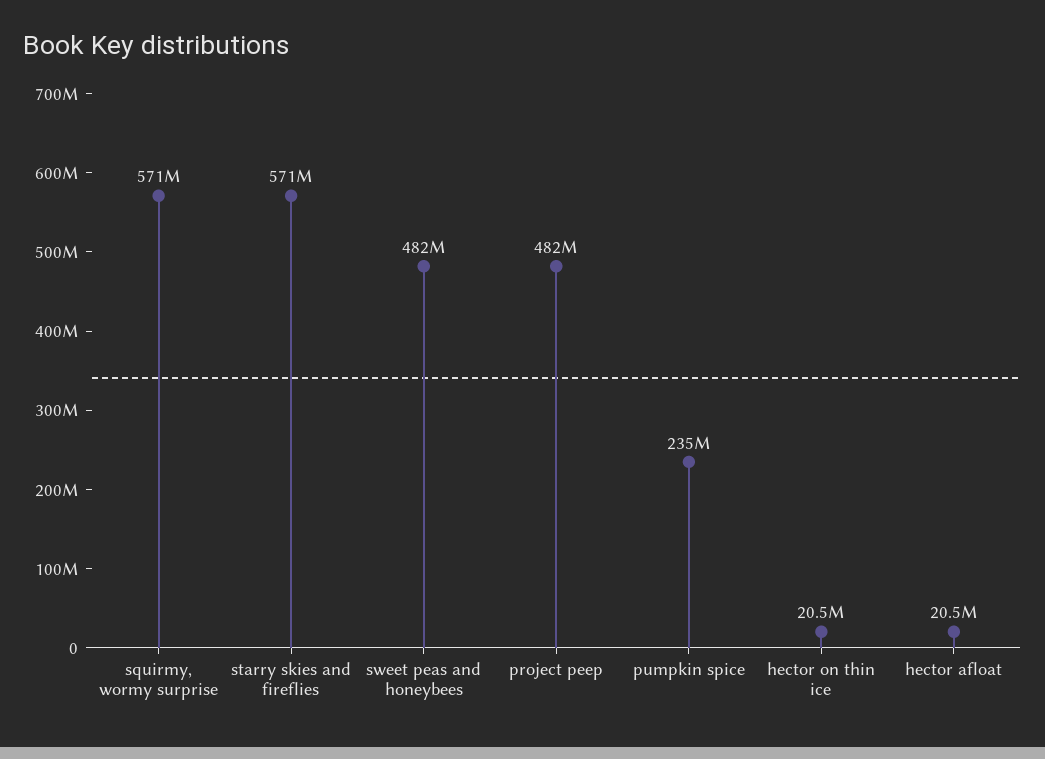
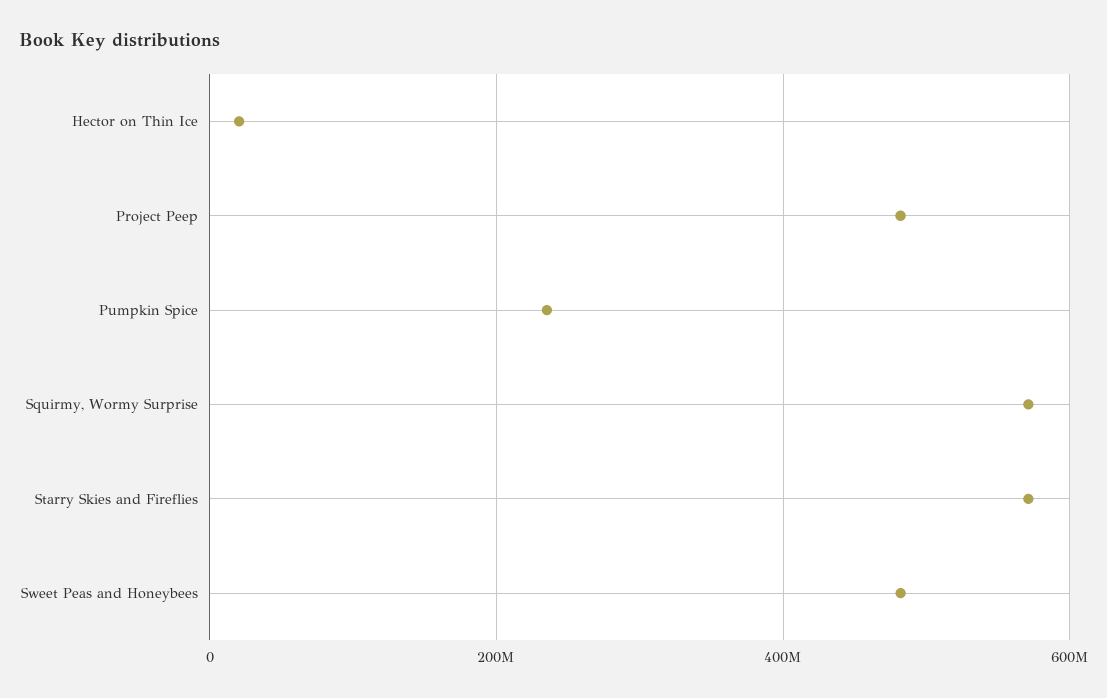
  {
    "squirmy, wormy surprise": 571000000,
    "starry skies and fireflies": 571000000,
    "sweet peas and honeybees": 482000000,
    "project peep": 482000000,
    "pumpkin spice": 235000000,
-   "hector on thin ice": 20500000,
+   "hector on thin ice": 20500000
-   "hector afloat": 20500000
  }

